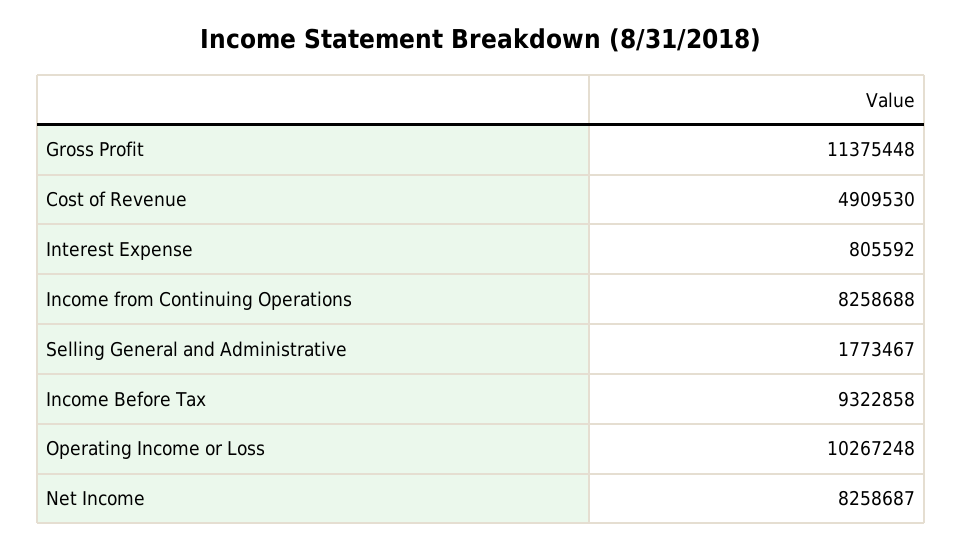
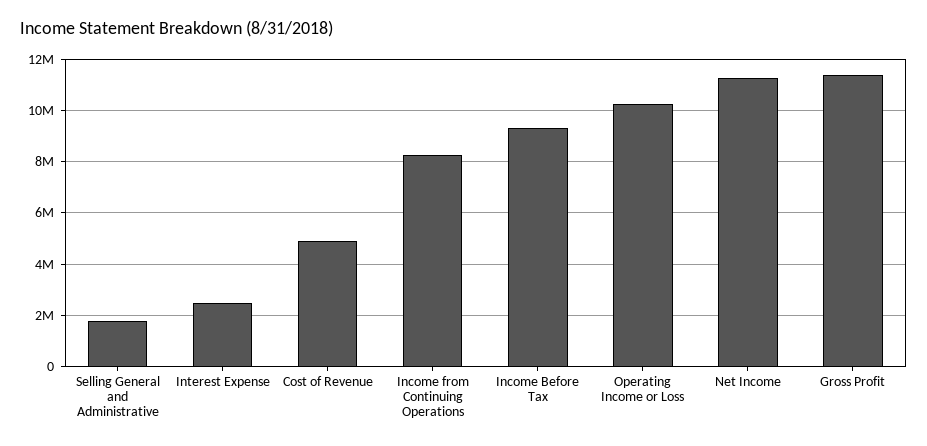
  {
    "Gross Profit": 11375448,
    "Cost of Revenue": 4909530,
-   "Interest Expense": 805592,
+   "Interest Expense": 2500000,
    "Income from Continuing Operations": 8258688,
    "Selling General and Administrative": 1773467,
    "Income Before Tax": 9322858,
    "Operating Income or Loss": 10267248,
-   "Net Income": 8258687
+   "Net Income": 11250000
  }

